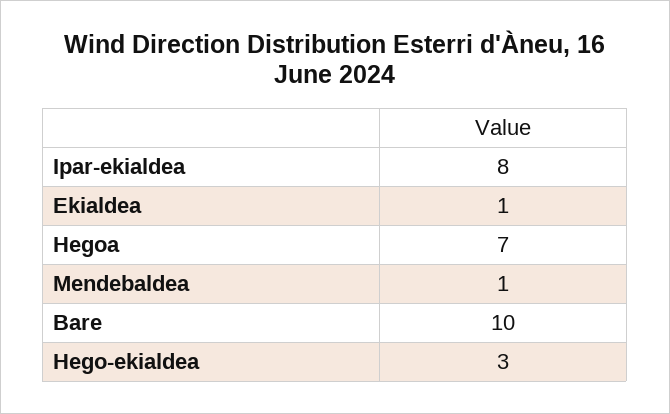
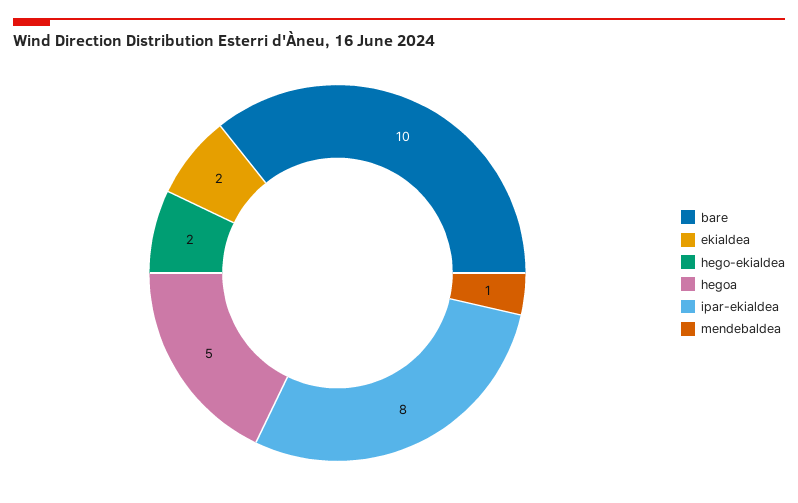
  {
    "Ipar-ekialdea": 8,
-   "Ekialdea": 1,
+   "Ekialdea": 2,
-   "Hegoa": 7,
+   "Hegoa": 5,
    "Mendebaldea": 1,
    "Bare": 10,
-   "Hego-ekialdea": 3
+   "Hego-ekialdea": 2
  }

